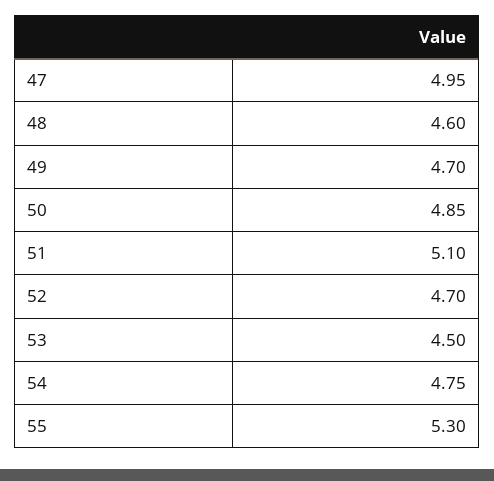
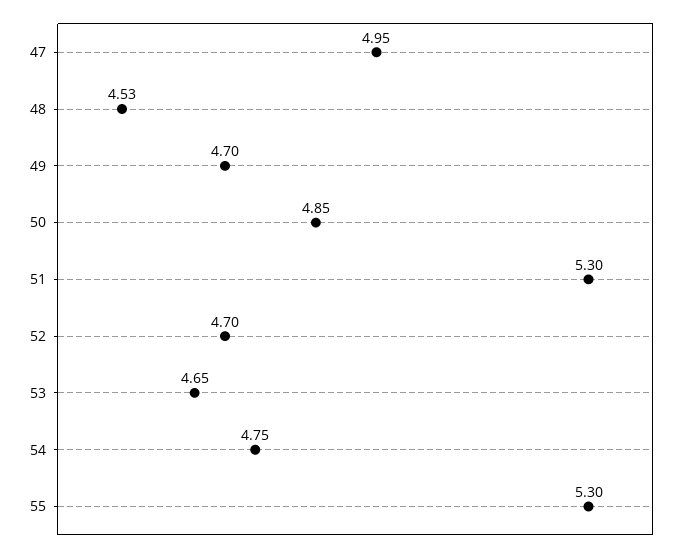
  {
    "47": 4.95,
-   "48": 4.6,
+   "48": 4.53,
    "49": 4.7,
    "50": 4.85,
-   "51": 5.1,
+   "51": 5.3,
    "52": 4.7,
-   "53": 4.5,
+   "53": 4.65,
    "54": 4.75,
    "55": 5.3
  }

